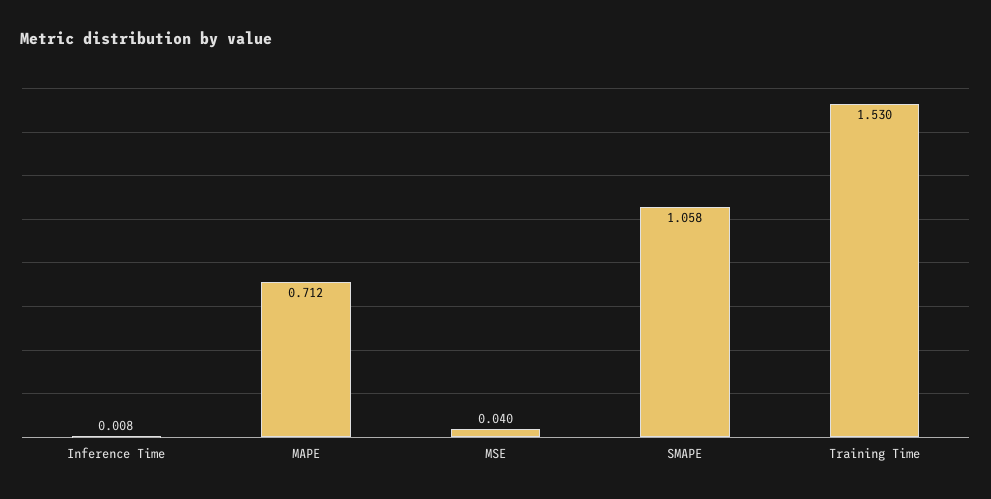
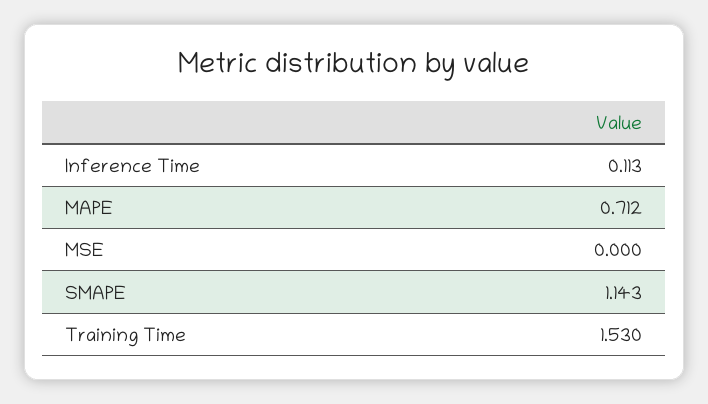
  {
-   "Inference Time": 0.008,
+   "Inference Time": 0.113,
    "MAPE": 0.712,
-   "MSE": 0.04,
+   "MSE": 0,
-   "SMAPE": 1.058,
+   "SMAPE": 1.143,
    "Training Time": 1.53
  }

